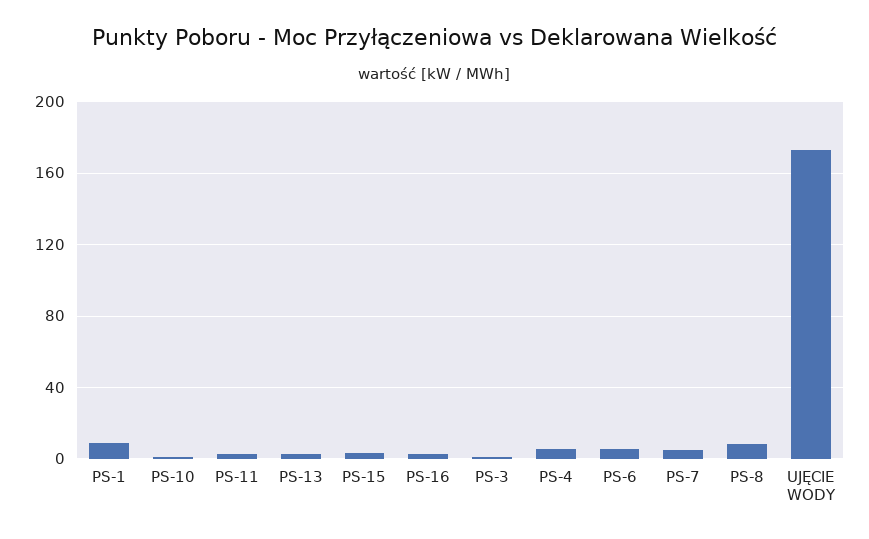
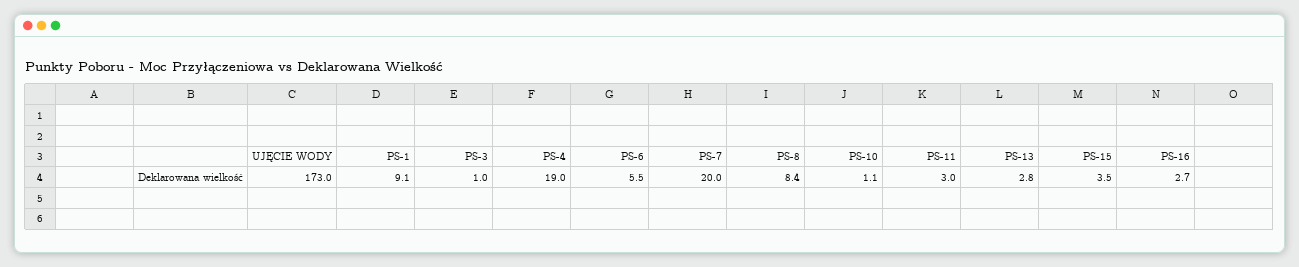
  {
    "PS-1": 9.1,
    "PS-10": 1.1,
    "PS-11": 3,
    "PS-13": 2.8,
    "PS-15": 3.5,
    "PS-16": 2.7,
    "PS-3": 1,
-   "PS-4": 5,
+   "PS-4": 19,
    "PS-6": 5.5,
-   "PS-7": 5,
+   "PS-7": 20,
    "PS-8": 8.4,
    "UJĘCIE WODY": 173
  }

